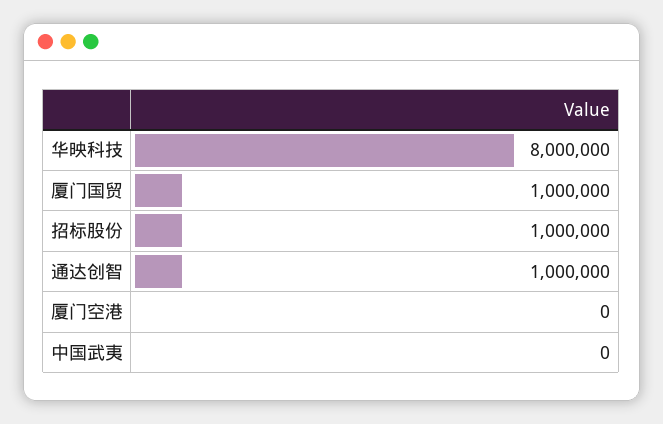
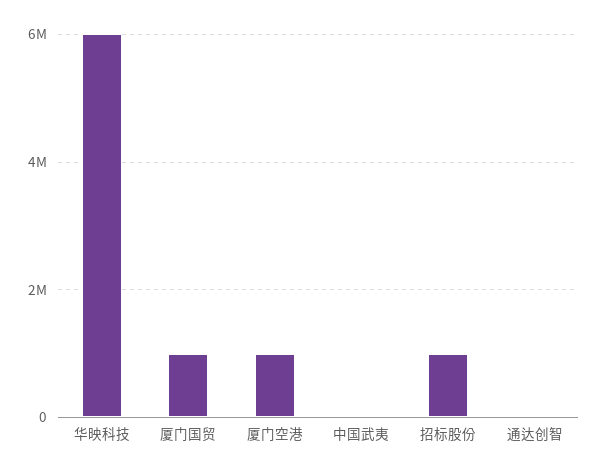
  {
-   "华映科技": 8000000,
+   "华映科技": 6000000,
    "厦门国贸": 1000000,
    "招标股份": 1000000,
-   "通达创智": 1000000,
+   "通达创智": 0,
-   "厦门空港": 0,
+   "厦门空港": 1000000,
    "中国武夷": 0
  }

